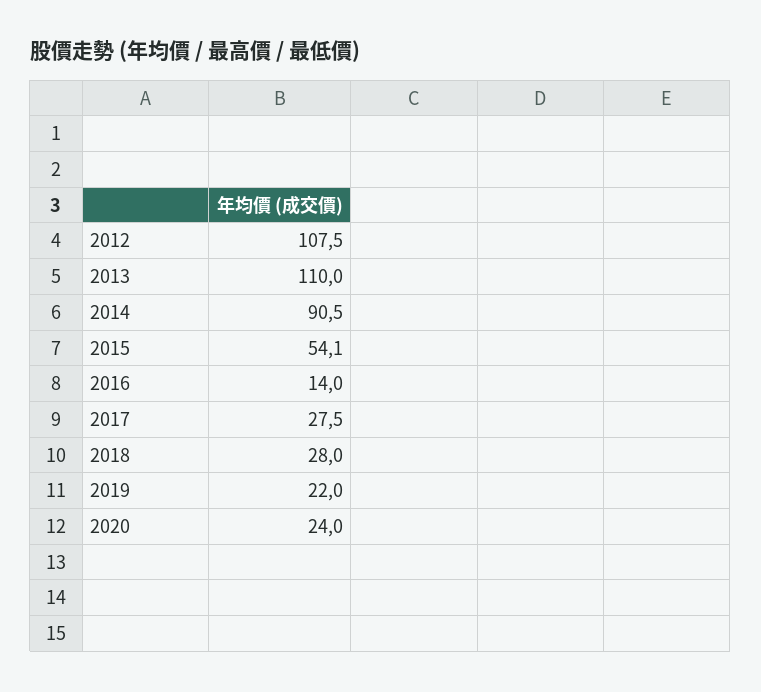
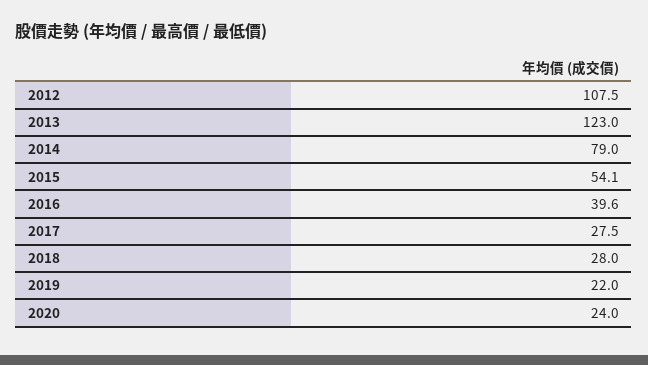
  {
    "2012": 107.5,
-   "2013": 110,
+   "2013": 123,
-   "2014": 90.5,
+   "2014": 79,
    "2015": 54.1,
-   "2016": 14,
+   "2016": 39.6,
    "2017": 27.5,
    "2018": 28,
    "2019": 22,
    "2020": 24
  }

